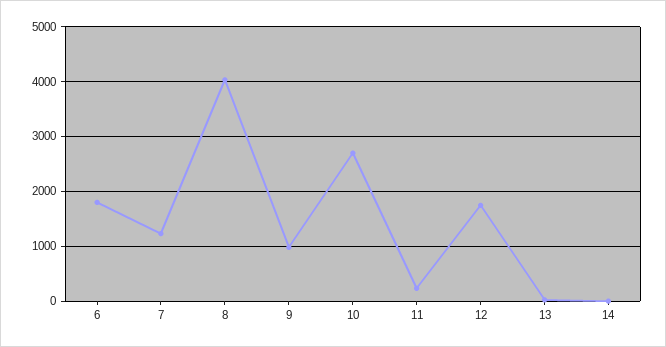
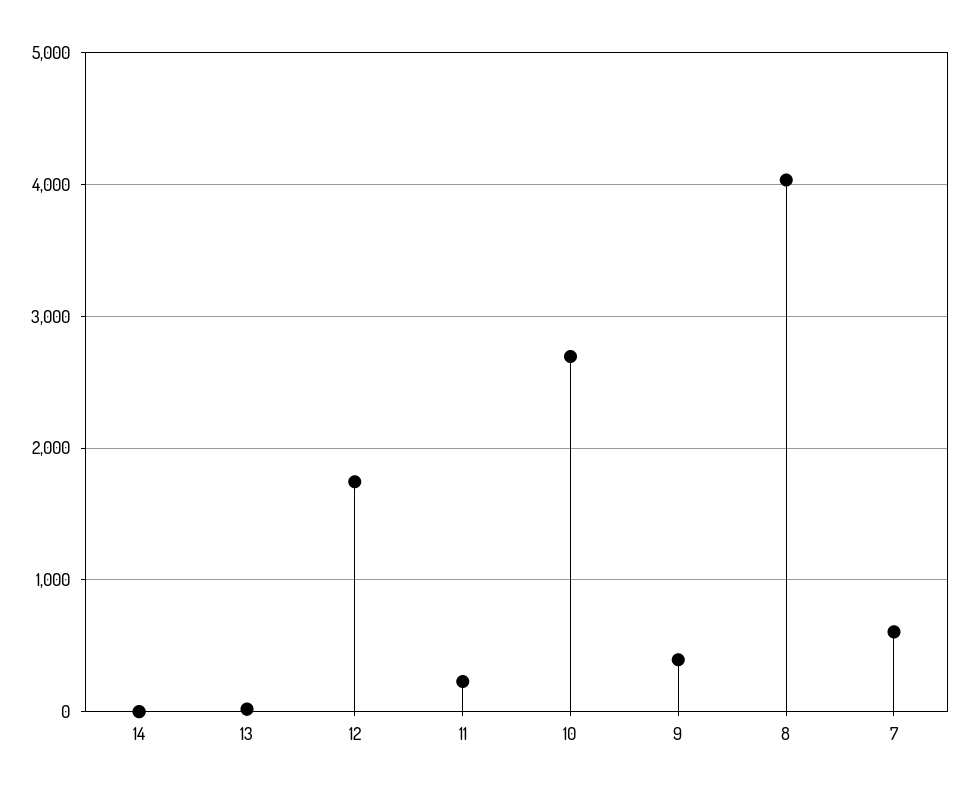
  {
-   "6": 1800,
-   "7": 1200,
+   "7": 600,
    "8": 4000,
-   "9": 1000,
+   "9": 400,
    "10": 2700,
    "11": 200,
    "12": 1700,
    "13": 0,
    "14": 0
  }

